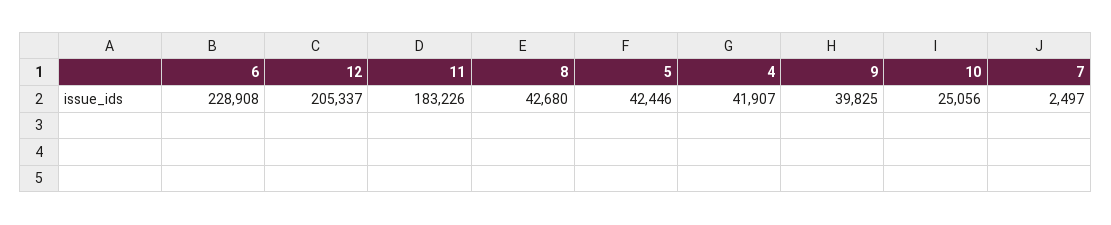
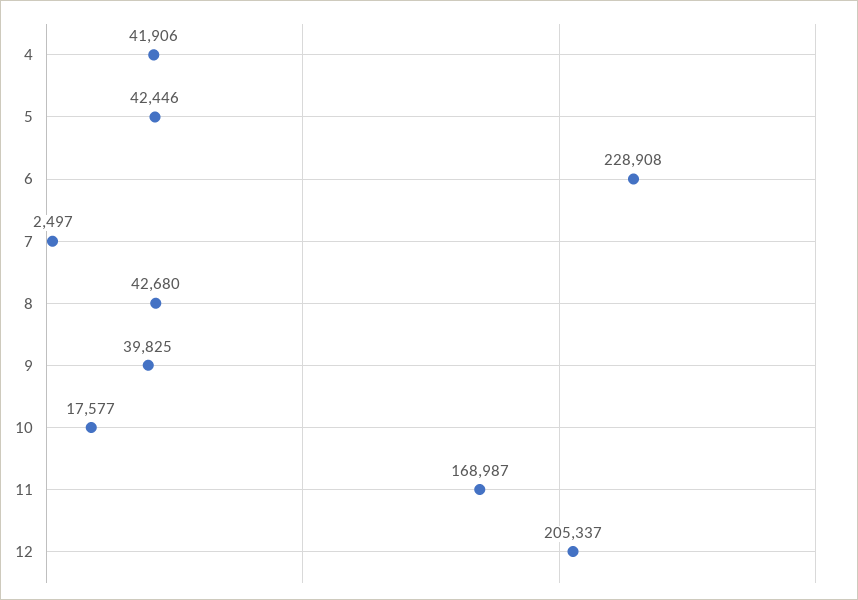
  {
    "6": 228908,
    "12": 205337,
-   "11": 183226,
+   "11": 168987,
    "8": 42680,
    "5": 42446,
-   "4": 41907,
+   "4": 41906,
    "9": 39825,
-   "10": 25056,
+   "10": 17577,
    "7": 2497
  }

